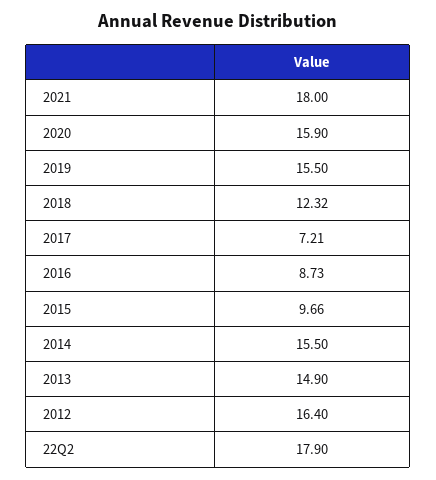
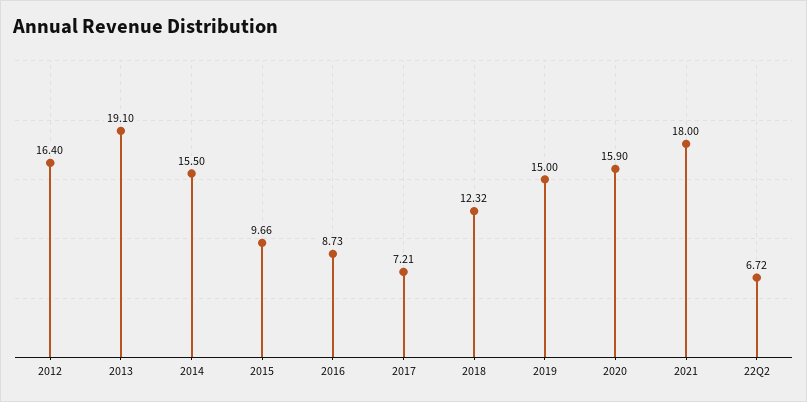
  {
    "2021": 18,
    "2020": 15.9,
-   "2019": 15.5,
+   "2019": 15,
    "2018": 12.32,
    "2017": 7.21,
    "2016": 8.73,
    "2015": 9.66,
    "2014": 15.5,
-   "2013": 14.9,
+   "2013": 19.1,
    "2012": 16.4,
-   "22Q2": 17.9
+   "22Q2": 6.72
  }

